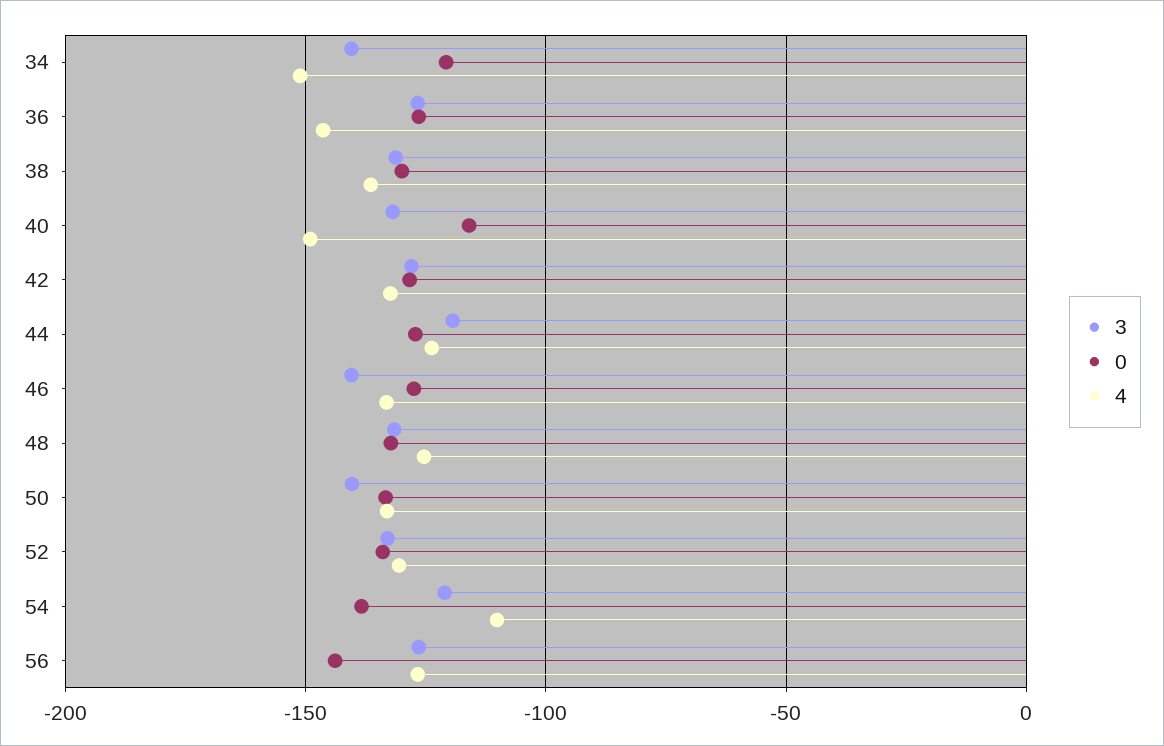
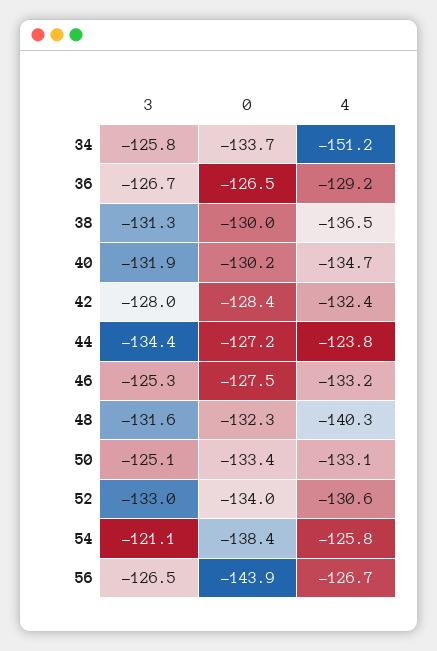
  {
    "3": {
-     "34": -140,
+     "34": -125.8,
      "36": -126.7,
      "38": -131.3,
      "40": -131.9,
      "42": -128,
-     "44": -120,
+     "44": -134.4,
-     "46": -140,
+     "46": -125.3,
      "48": -131.6,
-     "50": -140,
+     "50": -125.1,
      "52": -133,
      "54": -121.1,
      "56": -126.5
    },
    "0": {
-     "34": -120,
+     "34": -133.7,
      "36": -126.5,
      "38": -130,
-     "40": -115,
+     "40": -130.2,
      "42": -128.4,
      "44": -127.2,
      "46": -127.5,
      "48": -132.3,
      "50": -133.4,
      "52": -134,
      "54": -138.4,
      "56": -143.9
    },
    "4": {
      "34": -151.2,
-     "36": -145,
+     "36": -129.2,
      "38": -136.5,
-     "40": -150,
+     "40": -134.7,
      "42": -132.4,
      "44": -123.8,
      "46": -133.2,
-     "48": -125,
+     "48": -140.3,
      "50": -133.1,
      "52": -130.6,
-     "54": -110,
+     "54": -125.8,
      "56": -126.7
    }
  }

